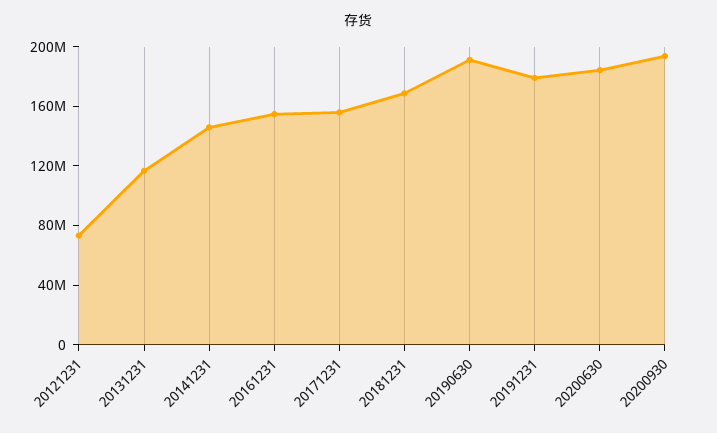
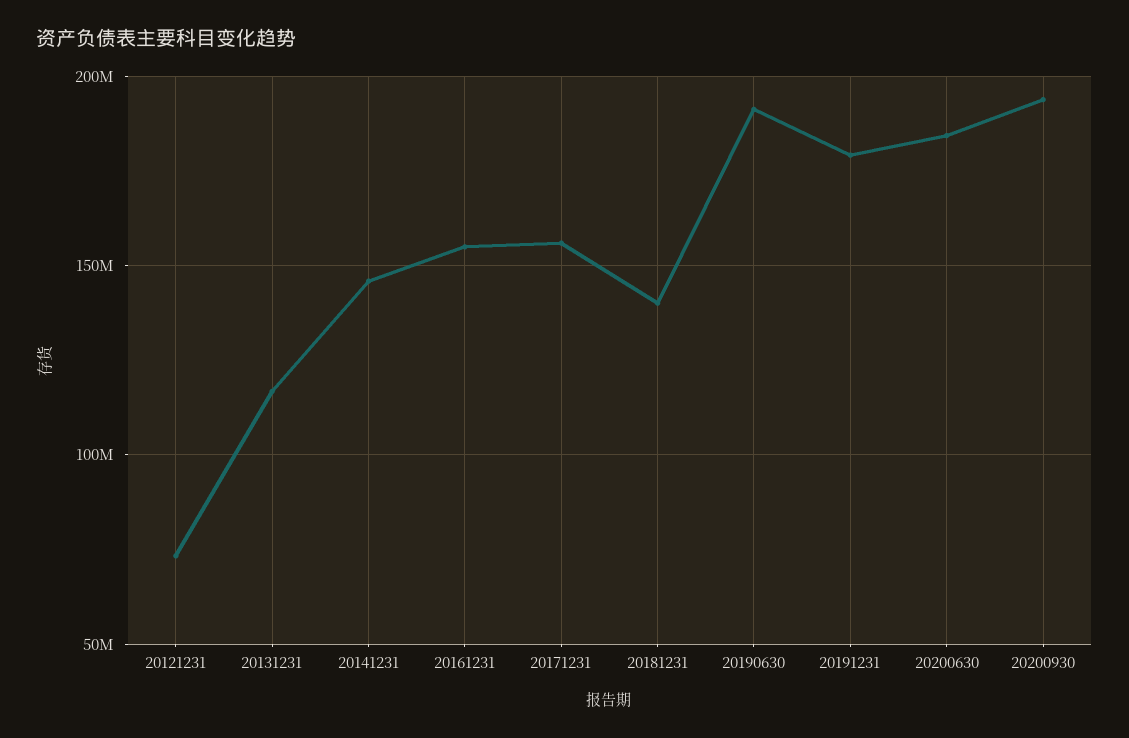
  {
    "20121231": 75000000,
    "20131231": 115000000,
    "20141231": 145000000,
    "20161231": 155000000,
    "20171231": 155000000,
-   "20181231": 170000000,
+   "20181231": 140000000,
    "20190630": 190000000,
    "20191231": 180000000,
    "20200630": 185000000,
    "20200930": 195000000
  }

